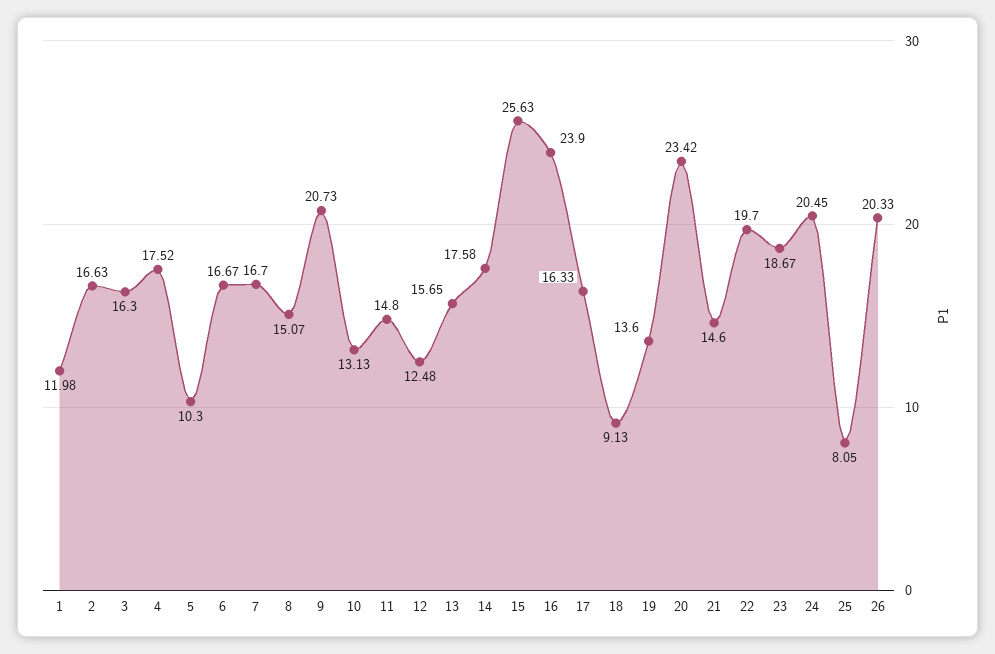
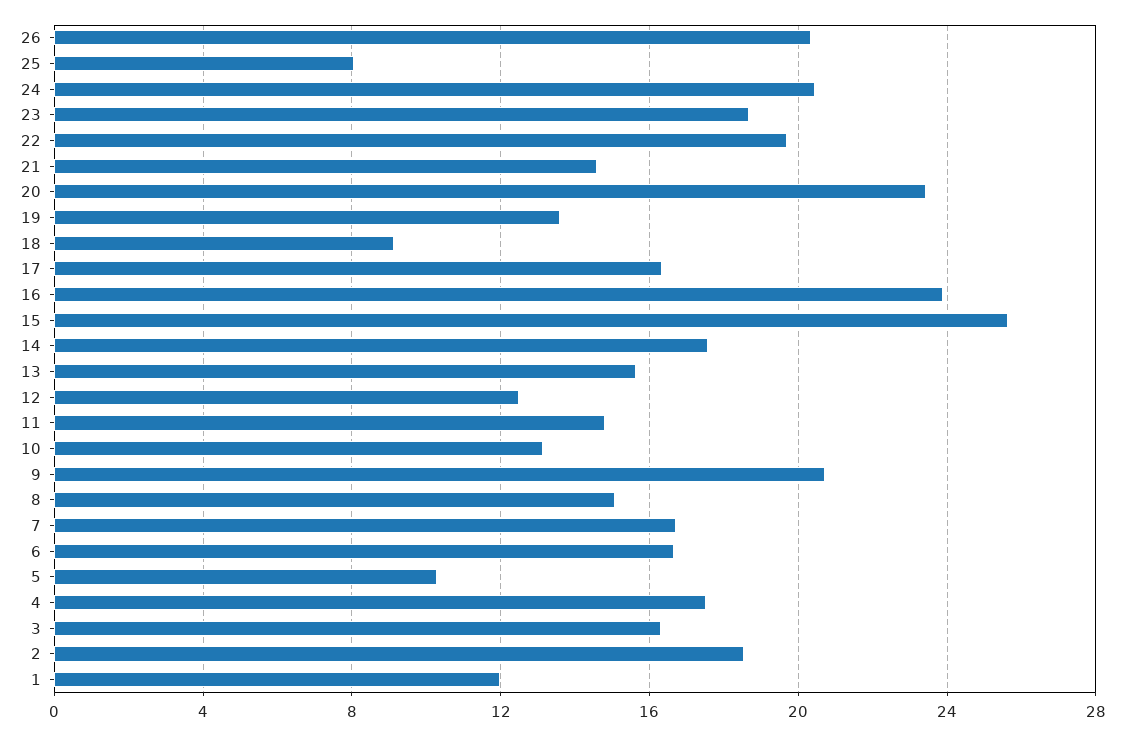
  {
    "1": 11.98,
-   "2": 16.63,
+   "2": 18.5,
    "3": 16.3,
    "4": 17.52,
    "5": 10.3,
    "6": 16.67,
    "7": 16.7,
    "8": 15.07,
    "9": 20.73,
    "10": 13.13,
    "11": 14.8,
    "12": 12.48,
    "13": 15.65,
    "14": 17.58,
    "15": 25.63,
    "16": 23.9,
    "17": 16.33,
    "18": 9.13,
    "19": 13.6,
    "20": 23.42,
    "21": 14.6,
    "22": 19.7,
    "23": 18.67,
    "24": 20.45,
    "25": 8.05,
    "26": 20.33
  }

